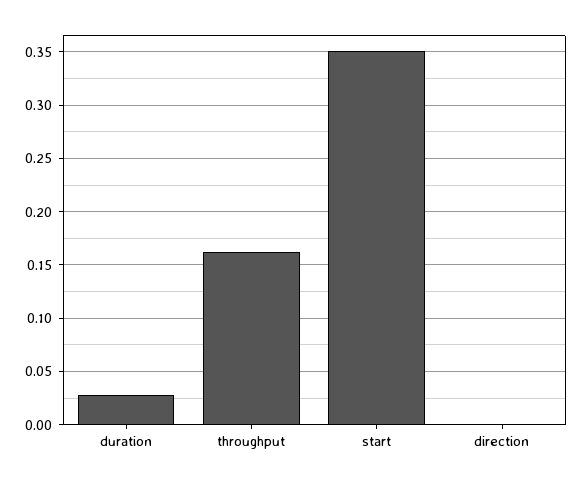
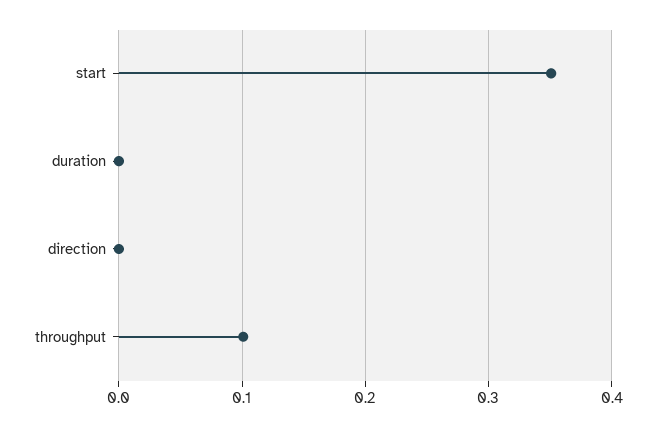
  {
-   "duration": 0.03,
+   "duration": 0,
-   "throughput": 0.16,
+   "throughput": 0.1,
    "start": 0.35,
    "direction": 0
  }

